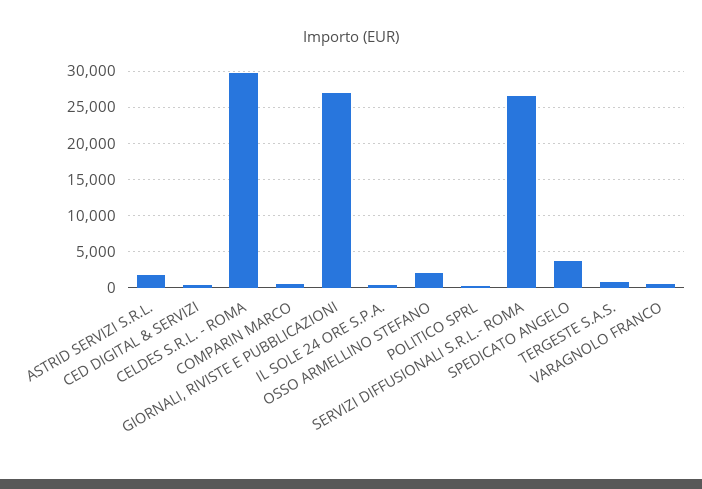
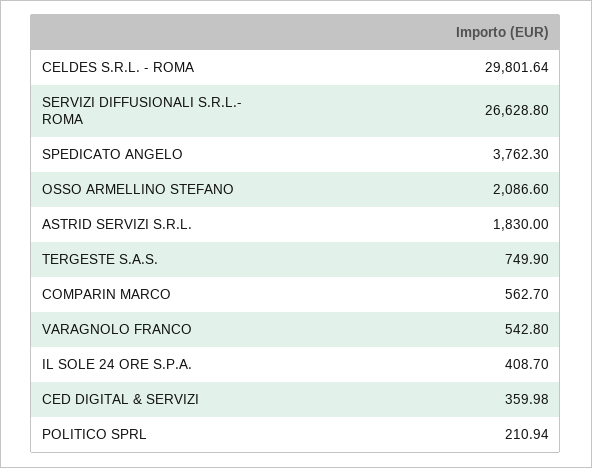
  {
    "ASTRID SERVIZI S.R.L.": 1830,
    "CED DIGITAL & SERVIZI": 359.98,
    "CELDES S.R.L. - ROMA": 29801.64,
    "COMPARIN MARCO": 562.7,
-   "GIORNALI, RIVISTE E PUBBLICAZIONI": 27000,
    "IL SOLE 24 ORE S.P.A.": 408.7,
    "OSSO ARMELLINO STEFANO": 2086.6,
    "POLITICO SPRL": 210.94,
    "SERVIZI DIFFUSIONALI S.R.L.- ROMA": 26628.8,
    "SPEDICATO ANGELO": 3762.3,
    "TERGESTE S.A.S.": 749.9,
    "VARAGNOLO FRANCO": 542.8
  }

